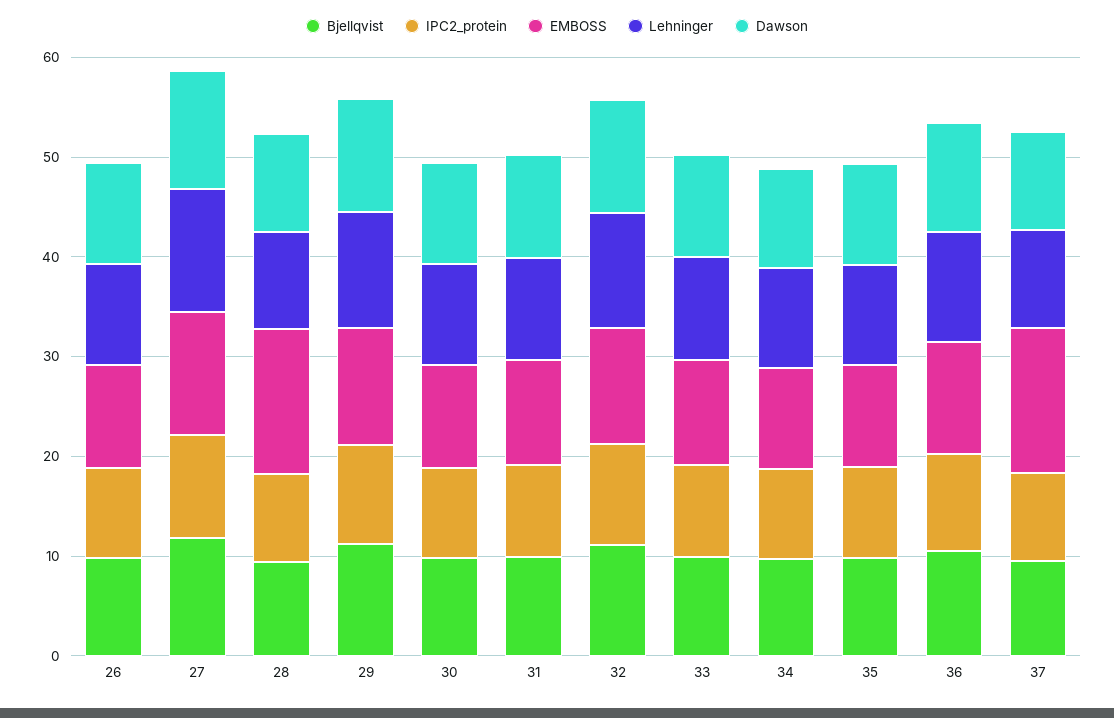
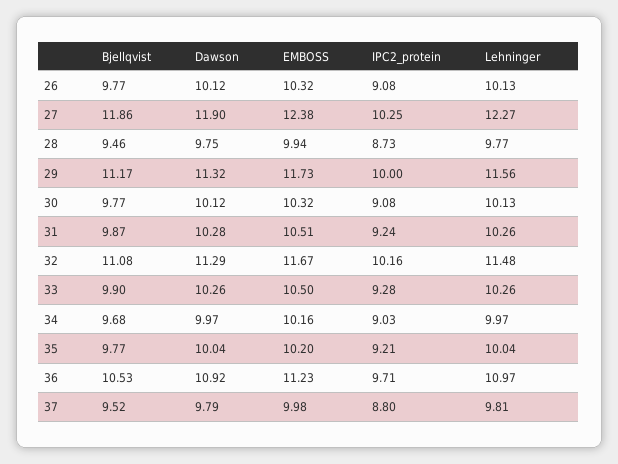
  {
    "Bjellqvist": {
      "26": 9.77,
      "27": 11.86,
      "28": 9.46,
      "29": 11.17,
      "30": 9.77,
      "31": 9.87,
      "32": 11.08,
      "33": 9.9,
      "34": 9.68,
      "35": 9.77,
      "36": 10.53,
      "37": 9.52
    },
    "IPC2_protein": {
      "26": 9.08,
      "27": 10.25,
      "28": 8.73,
      "29": 10,
      "30": 9.08,
      "31": 9.24,
      "32": 10.16,
      "33": 9.28,
      "34": 9.03,
      "35": 9.21,
      "36": 9.71,
      "37": 8.8
    },
    "EMBOSS": {
      "26": 10.32,
      "27": 12.38,
-     "28": 14,
+     "28": 9.94,
      "29": 11.73,
      "30": 10.32,
      "31": 10.51,
      "32": 11.67,
      "33": 10.5,
      "34": 10.16,
      "35": 10.2,
      "36": 11.23,
-     "37": 14
+     "37": 9.98
    },
    "Lehninger": {
      "26": 10.13,
      "27": 12.27,
      "28": 9.77,
      "29": 11.56,
      "30": 10.13,
      "31": 10.26,
      "32": 11.48,
      "33": 10.26,
      "34": 9.97,
      "35": 10.04,
      "36": 10.97,
      "37": 9.81
    },
    "Dawson": {
      "26": 10.12,
      "27": 11.9,
      "28": 9.75,
      "29": 11.32,
      "30": 10.12,
      "31": 10.28,
      "32": 11.29,
      "33": 10.26,
      "34": 9.97,
      "35": 10.04,
      "36": 10.92,
      "37": 9.79
    }
  }

